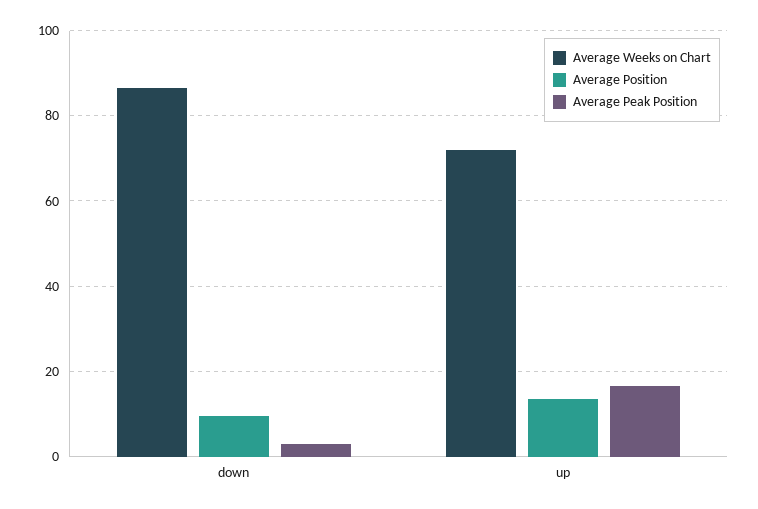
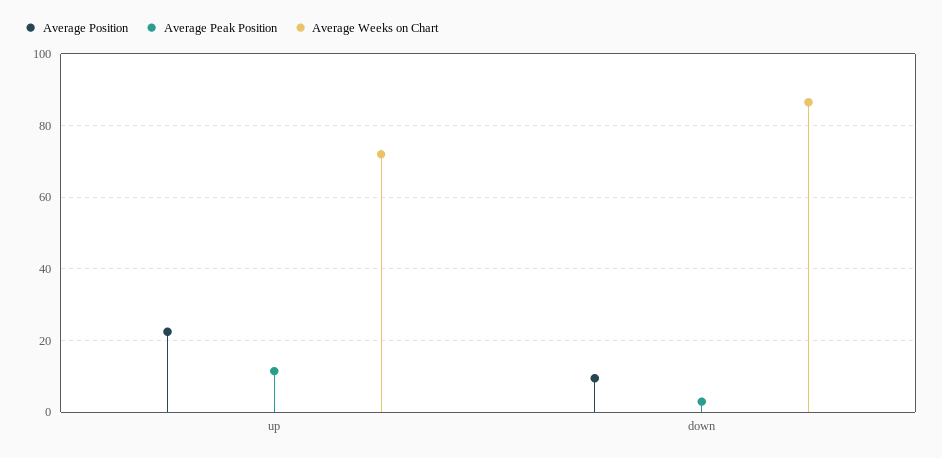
  {
    "Average Weeks on Chart": {
      "down": 86,
      "up": 72
    },
    "Average Position": {
      "down": 10,
-     "up": 14
+     "up": 22
    },
    "Average Peak Position": {
      "down": 4,
-     "up": 16
+     "up": 12
    }
  }

